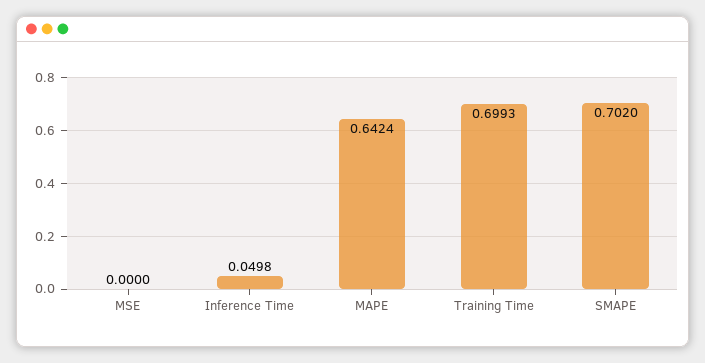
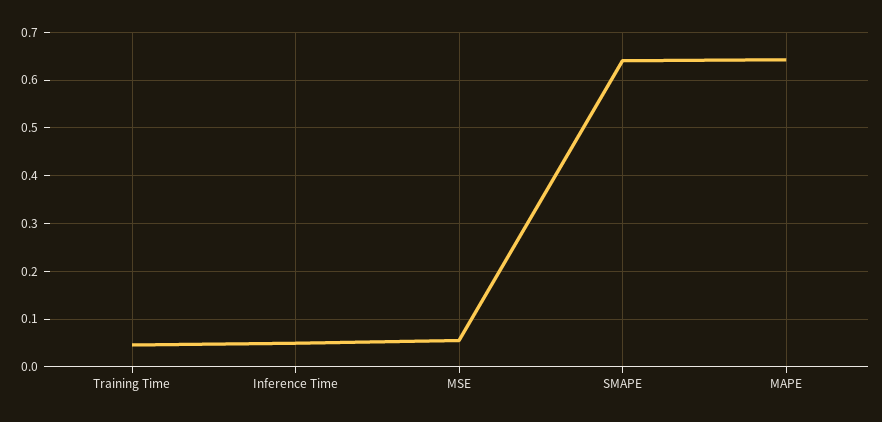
  {
-   "MSE": 0,
+   "MSE": 0.06,
    "Inference Time": 0.0498,
    "MAPE": 0.6424,
-   "Training Time": 0.6993,
+   "Training Time": 0.04,
-   "SMAPE": 0.702
+   "SMAPE": 0.64
  }

